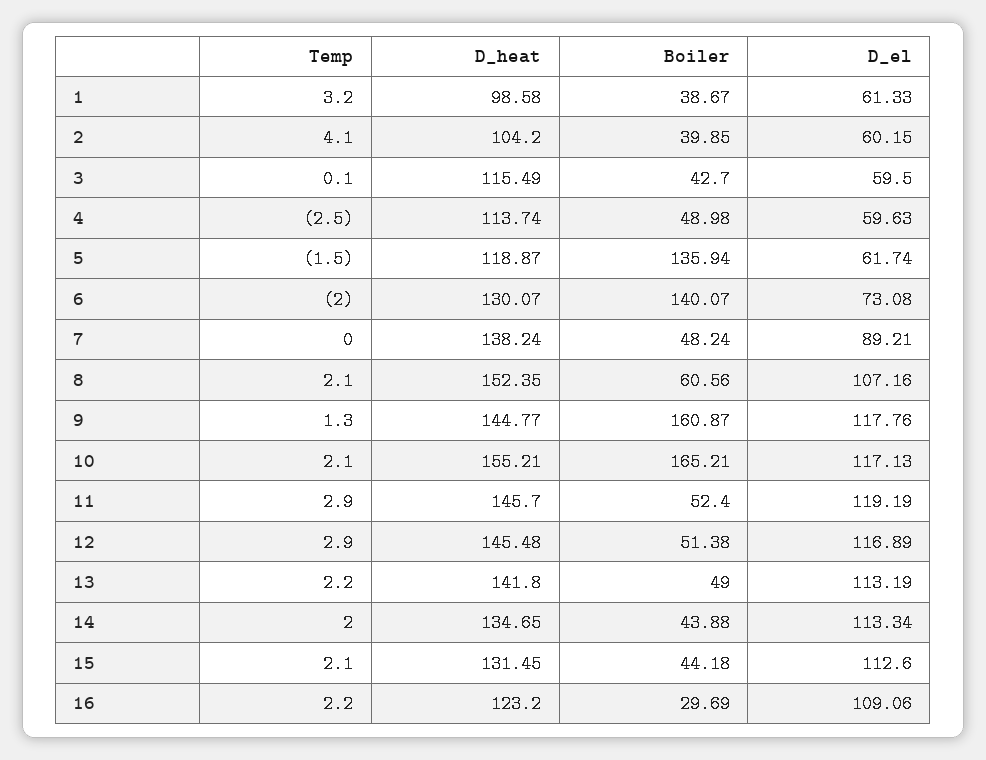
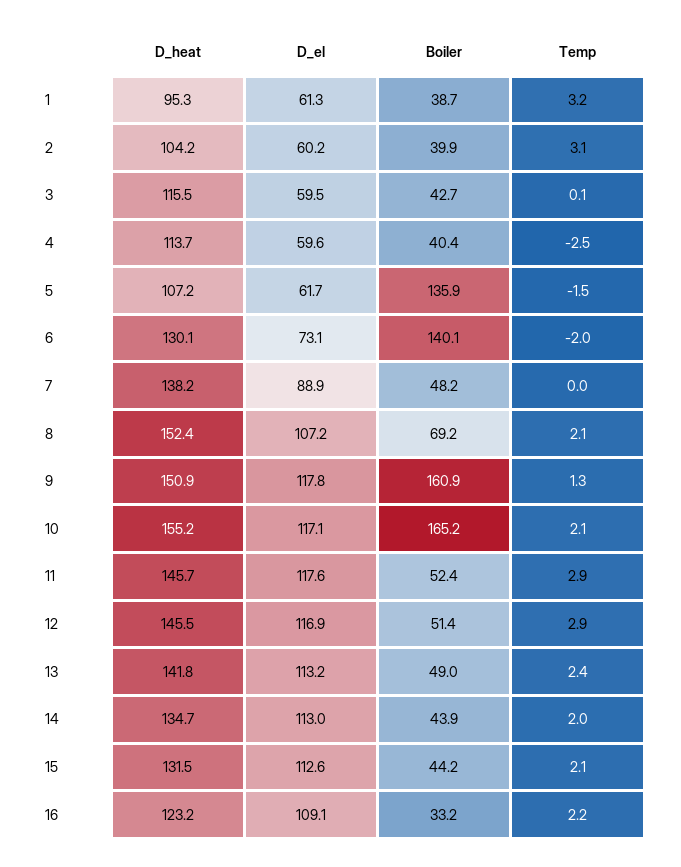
  {
    "Temp": {
      "1": 3.2,
-     "2": 4.1,
+     "2": 3.1,
      "3": 0.1,
      "4": -2.5,
      "5": -1.5,
      "6": -2,
      "7": 0,
      "8": 2.1,
      "9": 1.3,
      "10": 2.1,
      "11": 2.9,
      "12": 2.9,
-     "13": 2.2,
+     "13": 2.4,
      "14": 2,
      "15": 2.1,
      "16": 2.2
    },
    "D_heat": {
-     "1": 98.58,
+     "1": 95.3,
      "2": 104.2,
      "3": 115.49,
      "4": 113.74,
-     "5": 118.87,
+     "5": 107.2,
      "6": 130.07,
      "7": 138.24,
      "8": 152.35,
-     "9": 144.77,
+     "9": 150.9,
      "10": 155.21,
      "11": 145.7,
      "12": 145.48,
      "13": 141.8,
      "14": 134.65,
      "15": 131.45,
      "16": 123.2
    },
    "Boiler": {
      "1": 38.67,
      "2": 39.85,
      "3": 42.7,
-     "4": 48.98,
+     "4": 40.4,
      "5": 135.94,
      "6": 140.07,
      "7": 48.24,
-     "8": 60.56,
+     "8": 69.2,
      "9": 160.87,
      "10": 165.21,
      "11": 52.4,
      "12": 51.38,
      "13": 49,
      "14": 43.88,
      "15": 44.18,
-     "16": 29.69
+     "16": 33.2
    },
    "D_el": {
      "1": 61.33,
      "2": 60.15,
      "3": 59.5,
      "4": 59.63,
      "5": 61.74,
      "6": 73.08,
-     "7": 89.21,
+     "7": 88.9,
      "8": 107.16,
      "9": 117.76,
      "10": 117.13,
-     "11": 119.19,
+     "11": 117.6,
      "12": 116.89,
      "13": 113.19,
-     "14": 113.34,
+     "14": 113,
      "15": 112.6,
      "16": 109.06
    }
  }

